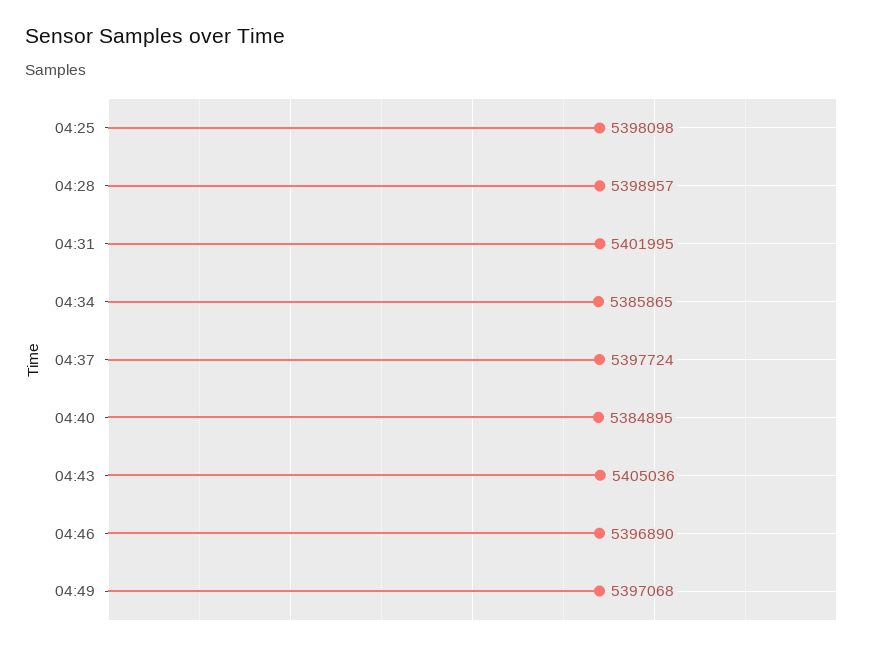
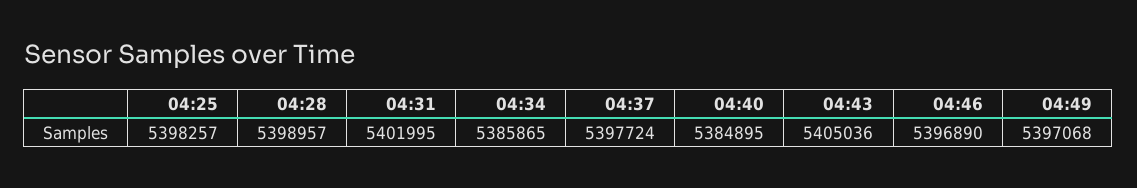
  {
-   "04:25": 5398098,
+   "04:25": 5398257,
    "04:28": 5398957,
    "04:31": 5401995,
    "04:34": 5385865,
    "04:37": 5397724,
    "04:40": 5384895,
    "04:43": 5405036,
    "04:46": 5396890,
    "04:49": 5397068
  }

